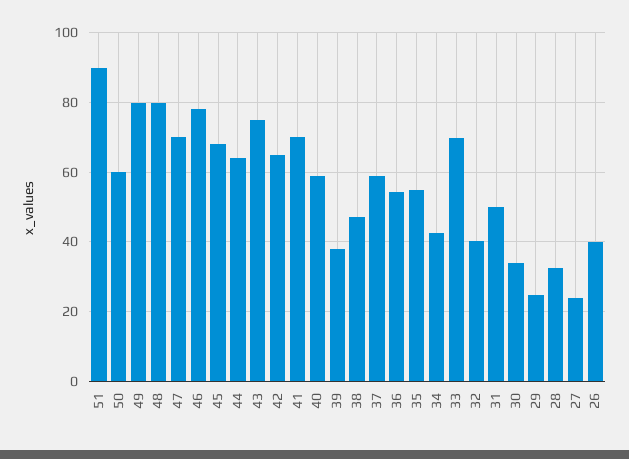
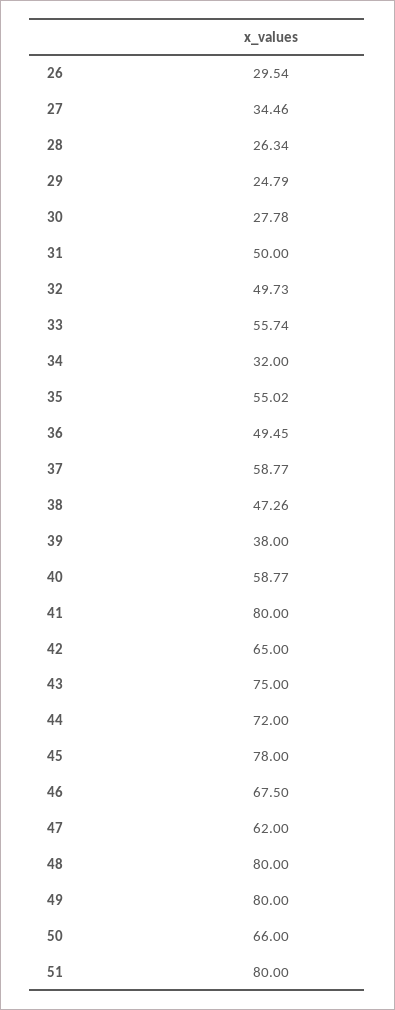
  {
-   "51": 90,
+   "51": 80,
-   "50": 60,
+   "50": 66,
    "49": 80,
    "48": 80,
-   "47": 70,
+   "47": 62,
-   "46": 78,
+   "46": 67.5,
-   "45": 68,
+   "45": 78,
-   "44": 64,
+   "44": 72,
    "43": 75,
    "42": 65,
-   "41": 70,
+   "41": 80,
    "40": 58.77,
    "39": 38,
    "38": 47.26,
    "37": 58.77,
-   "36": 54,
+   "36": 49.45,
    "35": 55.02,
-   "34": 42,
+   "34": 32,
-   "33": 70,
+   "33": 55.74,
-   "32": 40,
+   "32": 49.73,
    "31": 50,
-   "30": 34,
+   "30": 27.78,
    "29": 24.79,
-   "28": 32,
+   "28": 26.34,
-   "27": 24,
+   "27": 34.46,
-   "26": 40
+   "26": 29.54
  }

